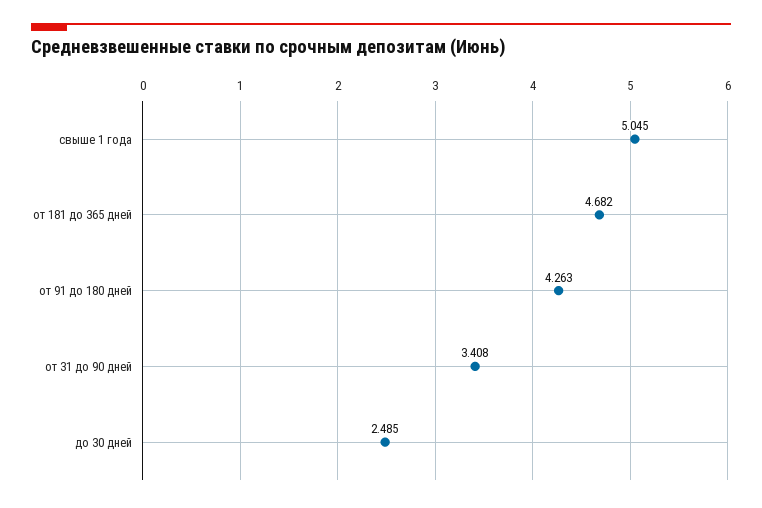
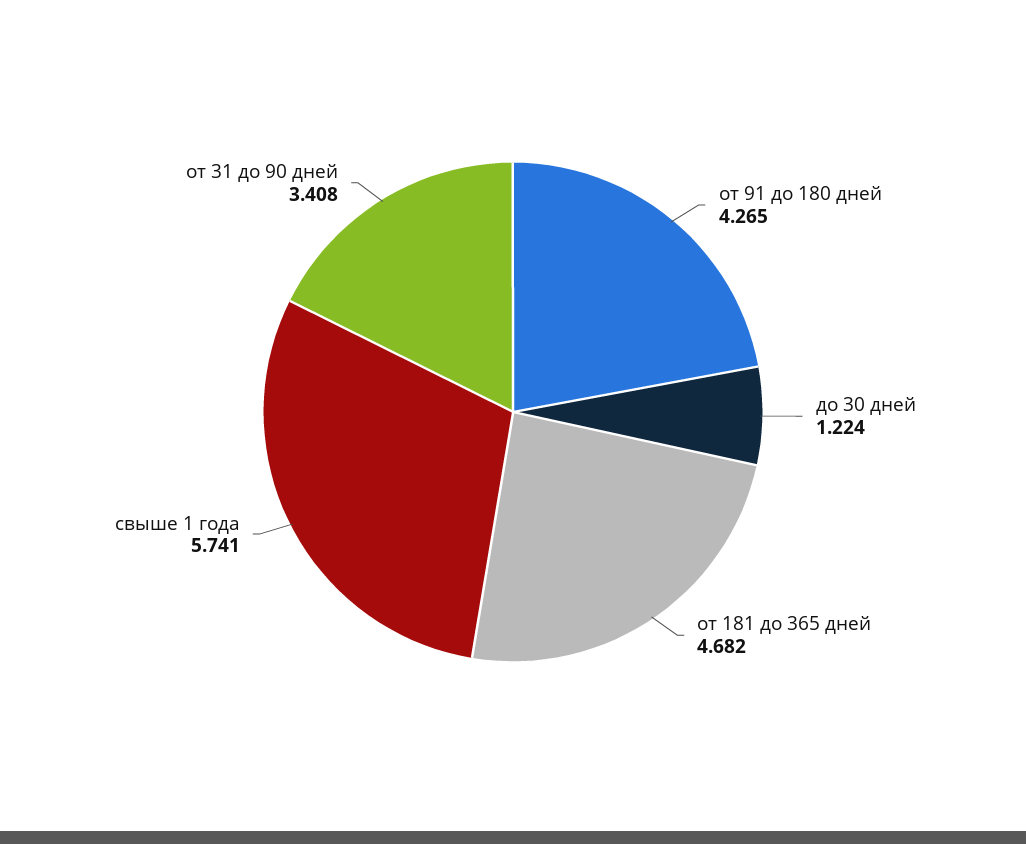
  {
-   "свыше 1 года": 5.045,
+   "свыше 1 года": 5.741,
    "от 181 до 365 дней": 4.682,
-   "от 91 до 180 дней": 4.263,
+   "от 91 до 180 дней": 4.265,
    "от 31 до 90 дней": 3.408,
-   "до 30 дней": 2.485
+   "до 30 дней": 1.224
  }

